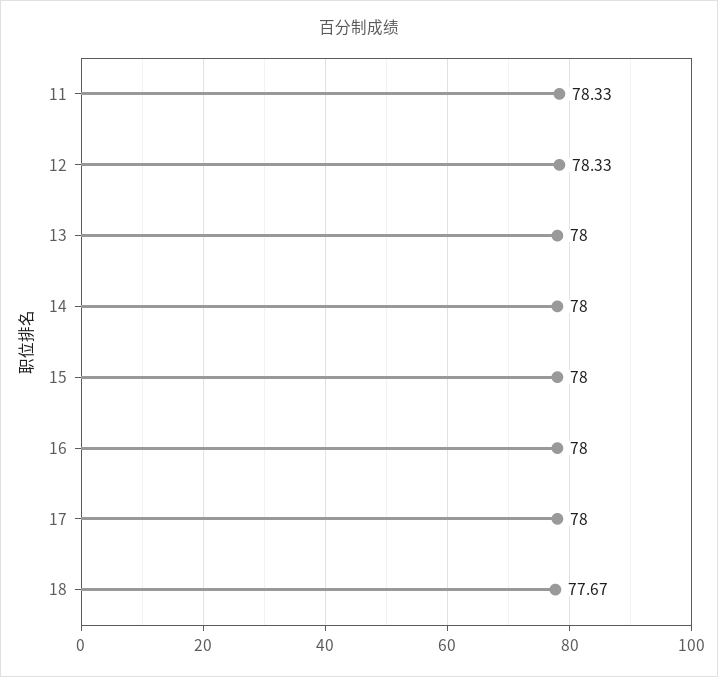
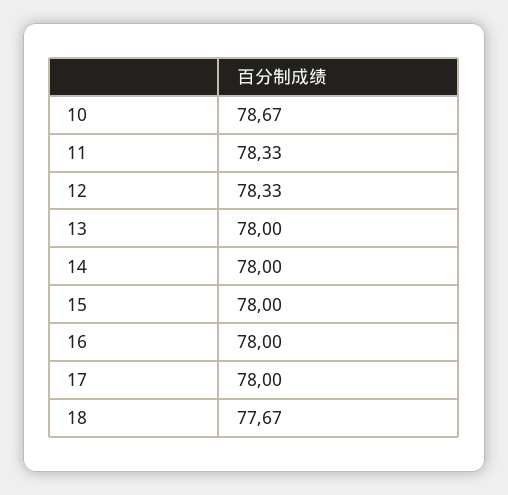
  {
    "11": 78.33,
    "12": 78.33,
    "13": 78,
    "14": 78,
    "15": 78,
    "16": 78,
    "17": 78,
-   "18": 77.67
+   "18": 77.67,
+   "10": 78.67
  }

